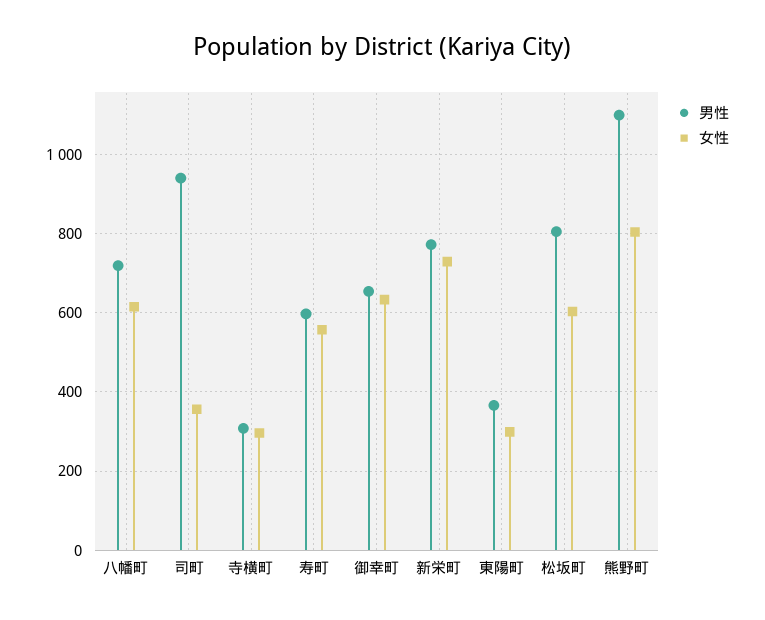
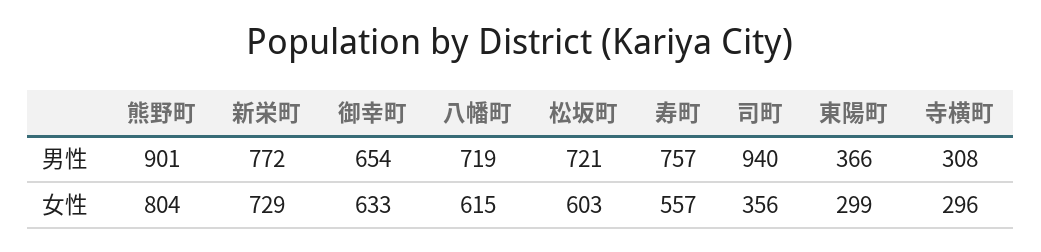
  {
    "男性": {
      "八幡町": 719,
      "司町": 940,
      "寺横町": 308,
-     "寿町": 600,
+     "寿町": 757,
      "御幸町": 654,
      "新栄町": 772,
      "東陽町": 366,
-     "松坂町": 800,
+     "松坂町": 721,
-     "熊野町": 1100
+     "熊野町": 901
    },
    "女性": {
      "八幡町": 615,
      "司町": 356,
      "寺横町": 296,
      "寿町": 557,
      "御幸町": 633,
      "新栄町": 729,
      "東陽町": 299,
      "松坂町": 603,
      "熊野町": 804
    }
  }

